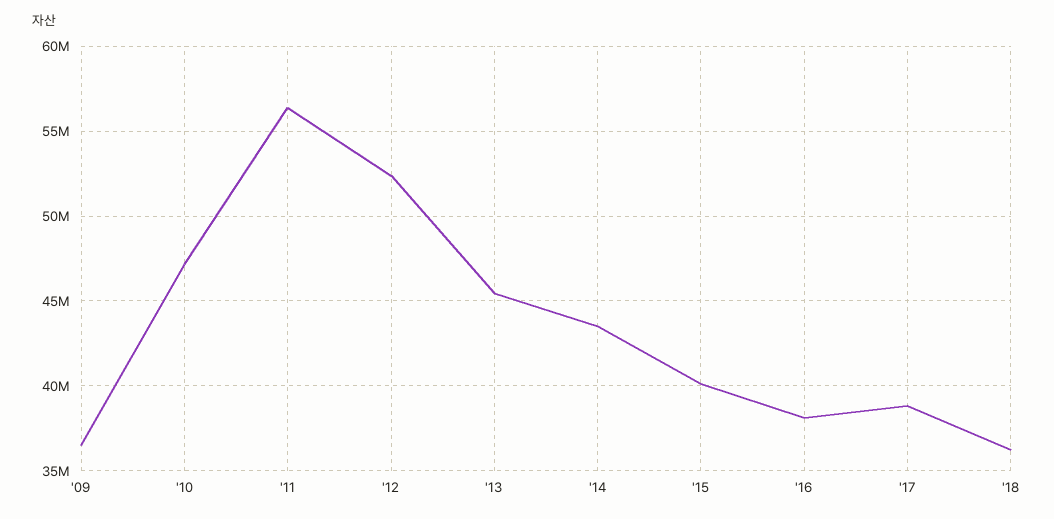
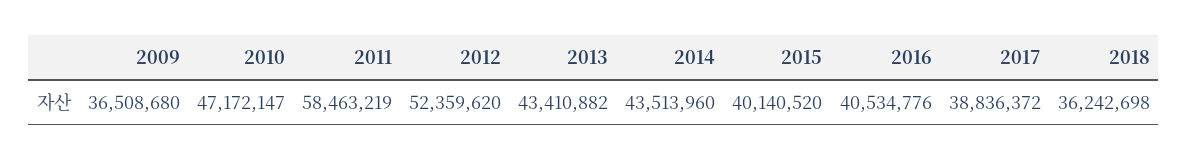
  {
    "'09": 36508680,
    "'10": 47172147,
-   "'11": 56500000,
+   "'11": 58463219,
    "'12": 52359620,
-   "'13": 45500000,
+   "'13": 43410882,
    "'14": 43513960,
    "'15": 40140520,
-   "'16": 38000000,
+   "'16": 40534776,
    "'17": 38836372,
    "'18": 36242698
  }

